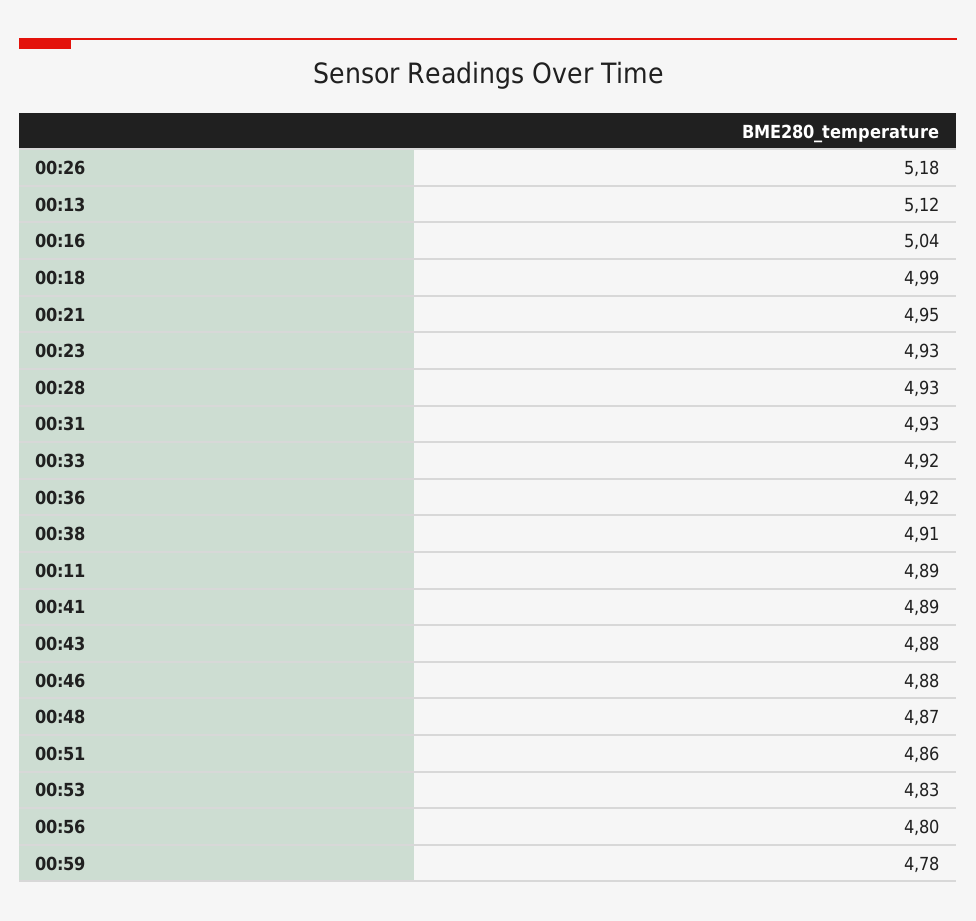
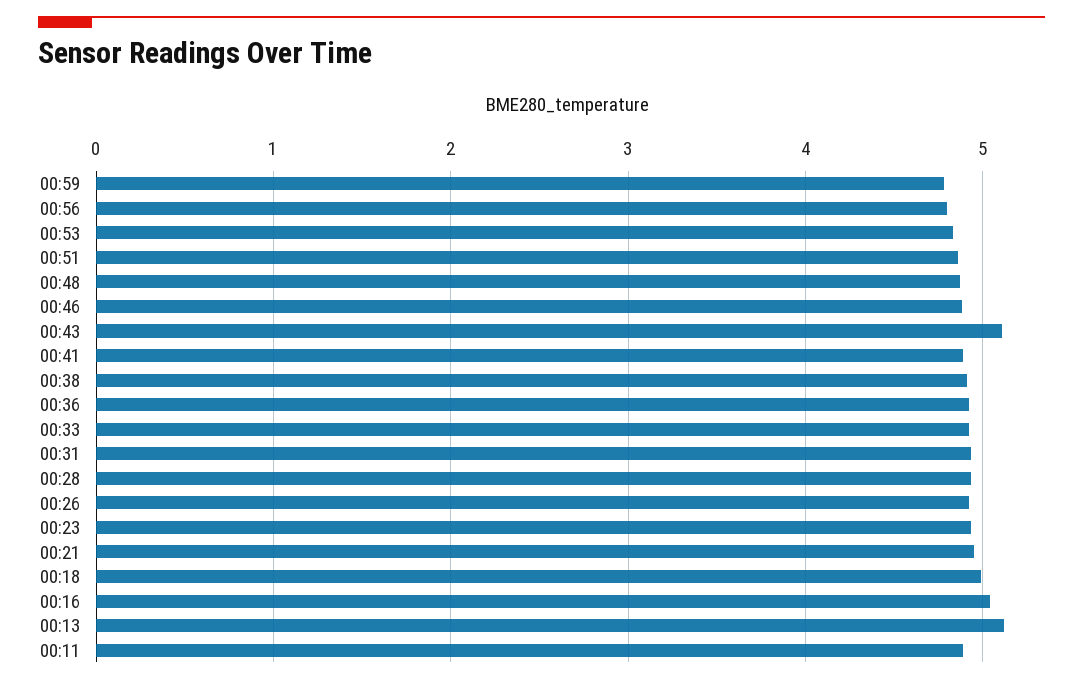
  {
-   "00:26": 5.18,
+   "00:26": 4.9,
    "00:13": 5.12,
    "00:16": 5.04,
    "00:18": 4.99,
    "00:21": 4.95,
    "00:23": 4.93,
    "00:28": 4.93,
    "00:31": 4.93,
    "00:33": 4.92,
    "00:36": 4.92,
    "00:38": 4.91,
    "00:11": 4.89,
    "00:41": 4.89,
-   "00:43": 4.88,
+   "00:43": 5.1,
    "00:46": 4.88,
    "00:48": 4.87,
    "00:51": 4.86,
    "00:53": 4.83,
    "00:56": 4.8,
    "00:59": 4.78
  }

